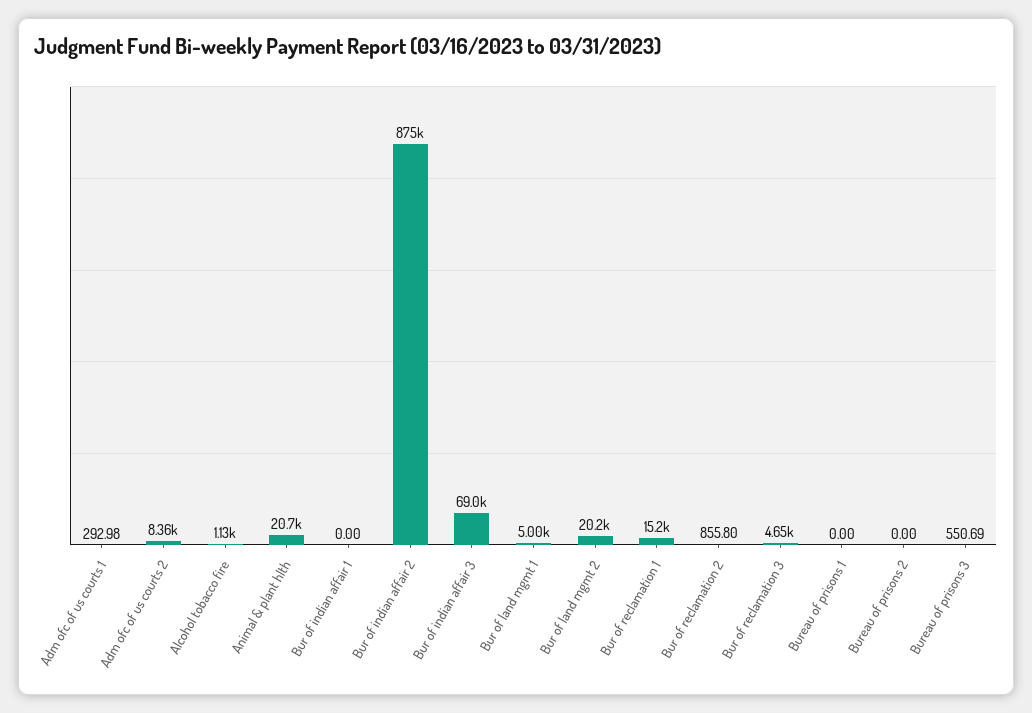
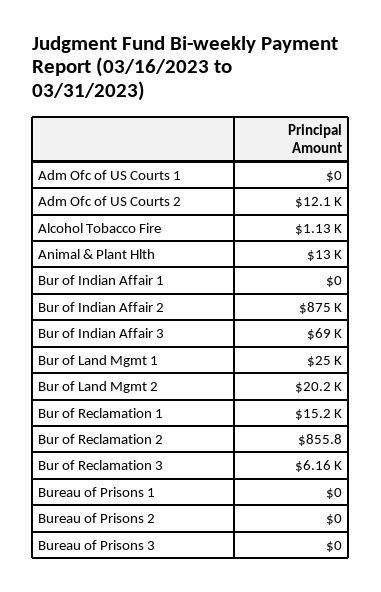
  {
-   "Adm ofc of us courts 1": 292.98,
+   "Adm ofc of us courts 1": 0,
-   "Adm ofc of us courts 2": 8360,
+   "Adm ofc of us courts 2": 12100,
    "Alcohol tobacco fire": 1130,
-   "Animal & plant hlth": 20700,
+   "Animal & plant hlth": 13000,
    "Bur of indian affair 1": 0,
    "Bur of indian affair 2": 875000,
    "Bur of indian affair 3": 69000,
-   "Bur of land mgmt 1": 5000,
+   "Bur of land mgmt 1": 25000,
    "Bur of land mgmt 2": 20200,
    "Bur of reclamation 1": 15200,
    "Bur of reclamation 2": 855.8,
-   "Bur of reclamation 3": 4650,
+   "Bur of reclamation 3": 6160,
    "Bureau of prisons 1": 0,
    "Bureau of prisons 2": 0,
-   "Bureau of prisons 3": 550.69
+   "Bureau of prisons 3": 0
  }

